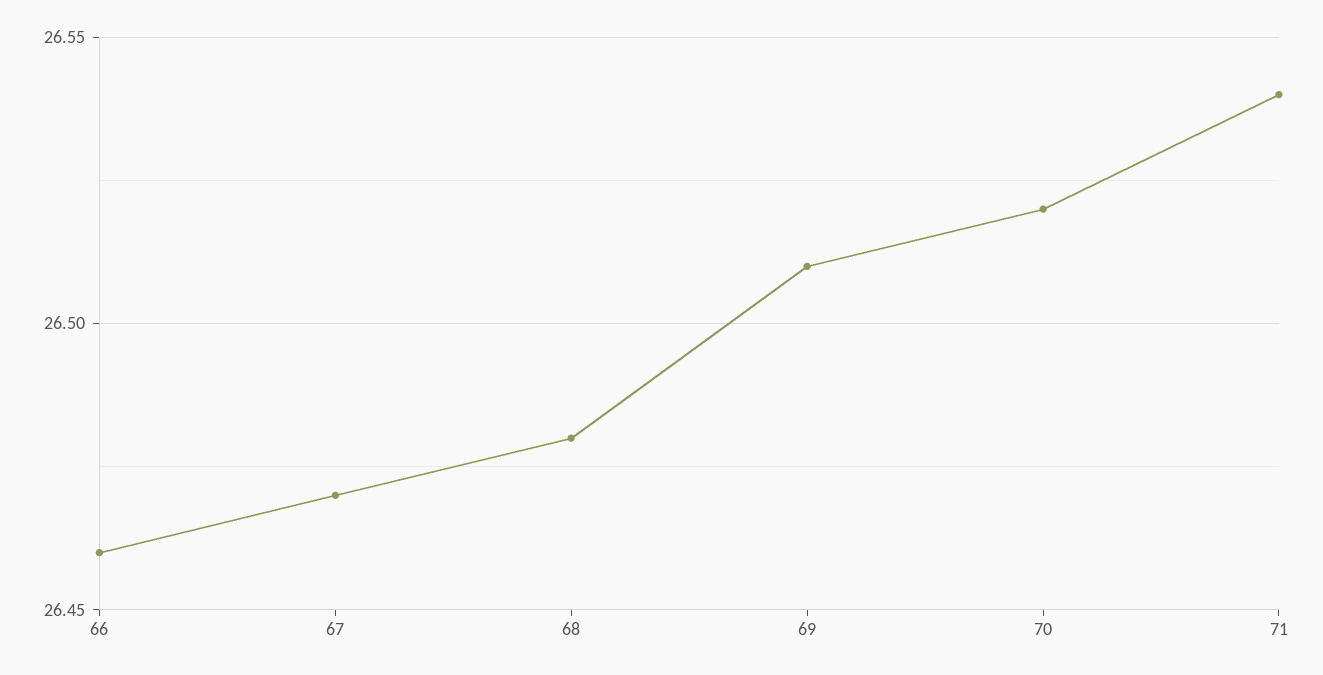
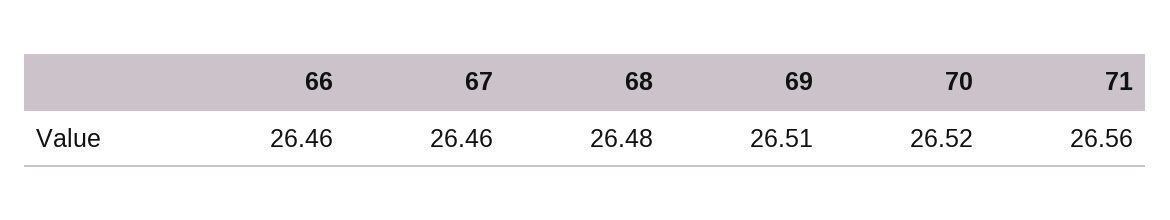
  {
    "66": 26.46,
-   "67": 26.47,
+   "67": 26.46,
    "68": 26.48,
    "69": 26.51,
    "70": 26.52,
-   "71": 26.54
+   "71": 26.56
  }

